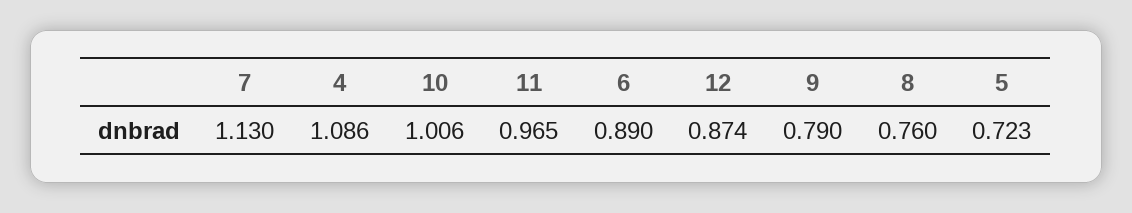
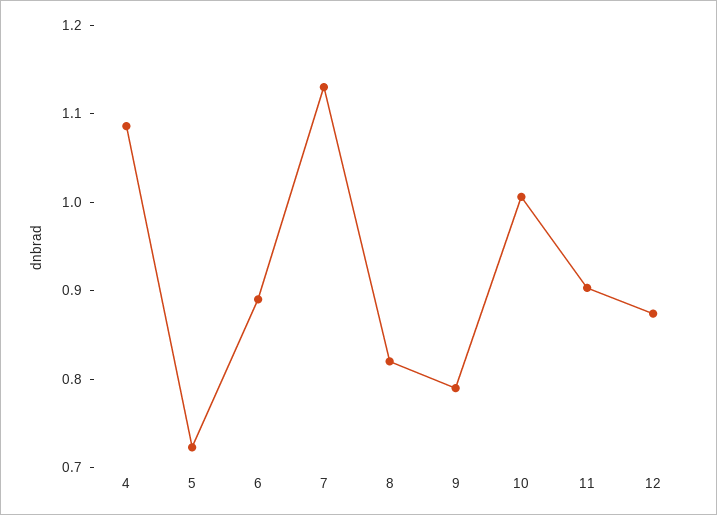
  {
    "7": 1.13,
    "4": 1.086,
    "10": 1.006,
-   "11": 0.965,
+   "11": 0.9,
    "6": 0.89,
    "12": 0.874,
    "9": 0.79,
-   "8": 0.76,
+   "8": 0.82,
    "5": 0.723
  }

